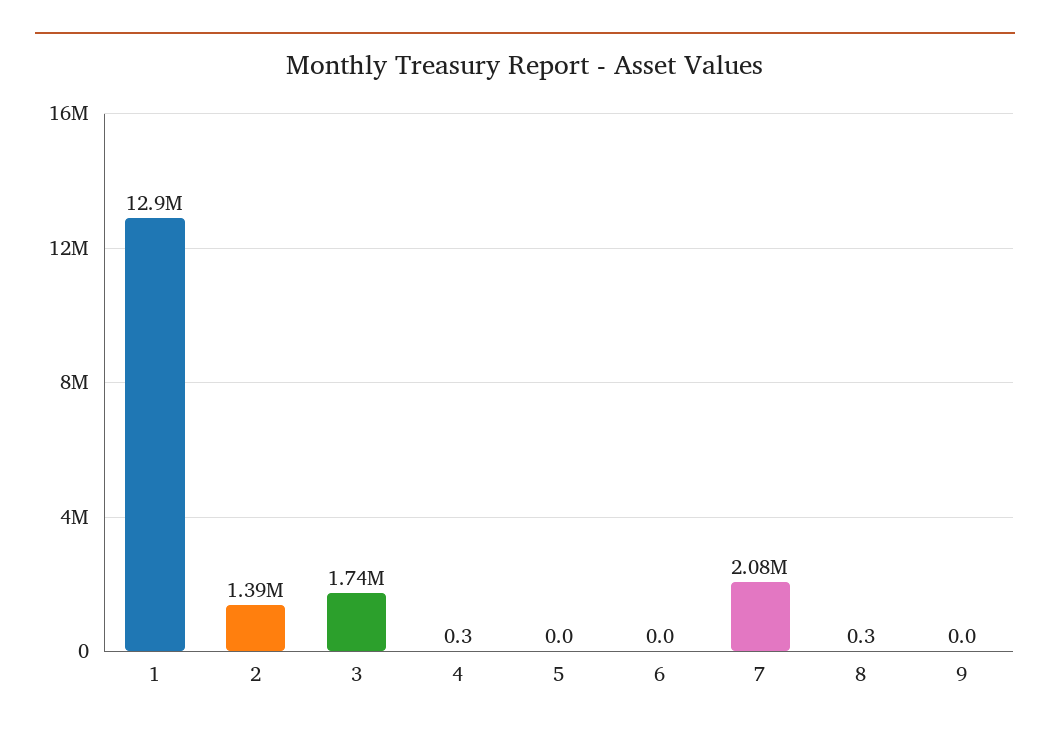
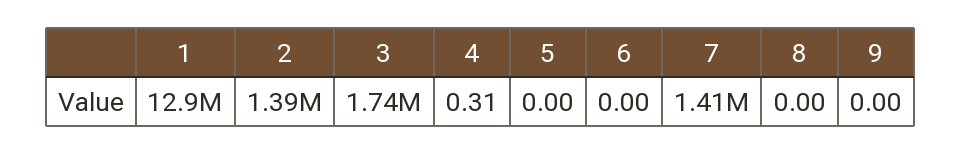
  {
    "1": 12900000,
    "2": 1390000,
    "3": 1740000,
    "4": 0.31,
    "5": 0,
    "6": 0,
-   "7": 2080000,
+   "7": 1410000,
-   "8": 0.3,
+   "8": 0,
    "9": 0
  }

